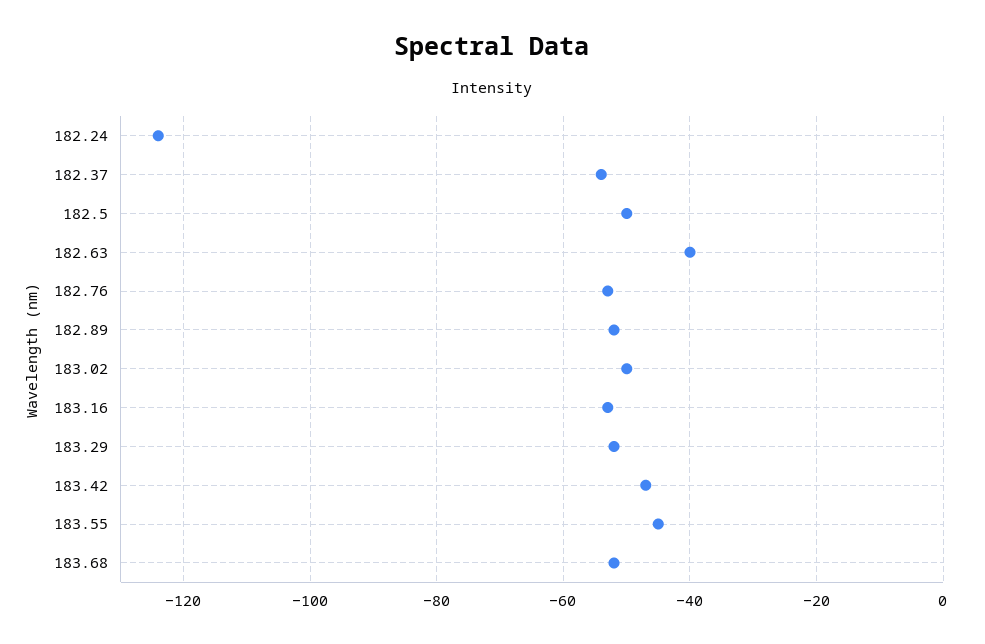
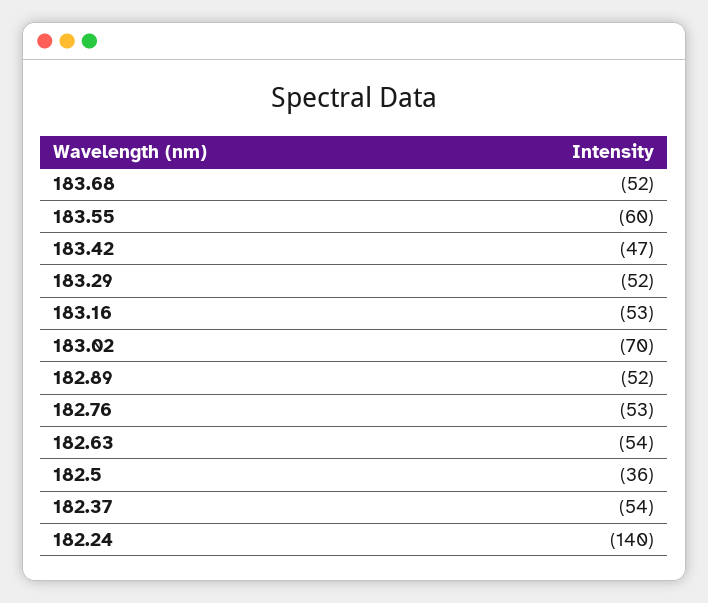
  {
-   "182.24": -125,
+   "182.24": -140,
    "182.37": -54,
-   "182.5": -50,
+   "182.5": -36,
-   "182.63": -40,
+   "182.63": -54,
    "182.76": -53,
    "182.89": -52,
-   "183.02": -50,
+   "183.02": -70,
    "183.16": -53,
    "183.29": -52,
    "183.42": -47,
-   "183.55": -45,
+   "183.55": -60,
    "183.68": -52
  }

